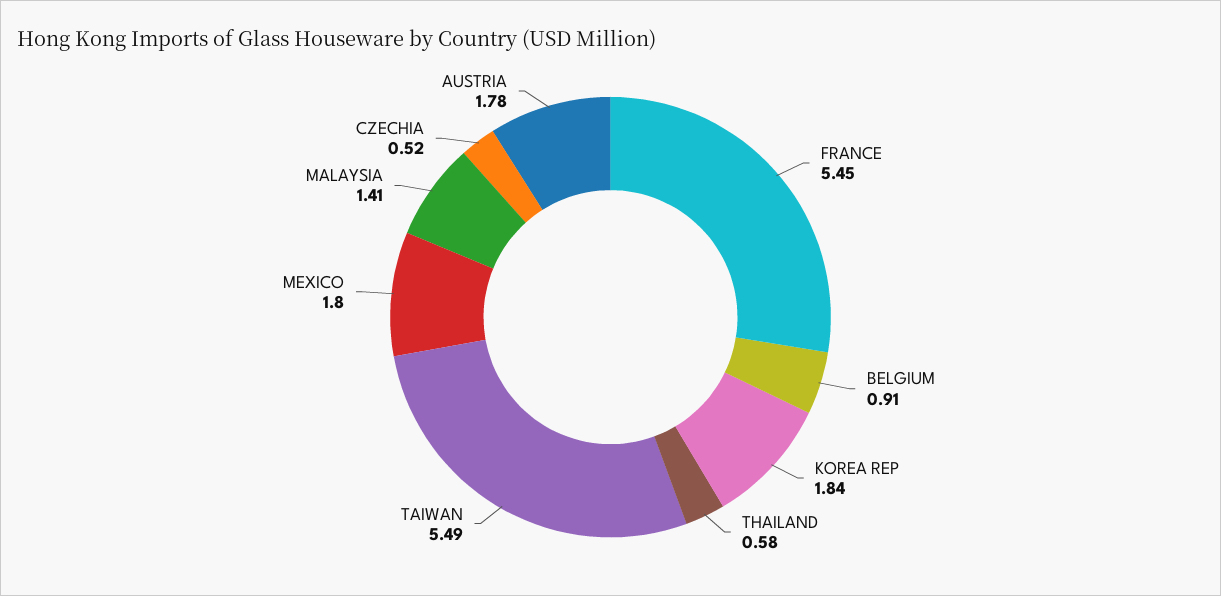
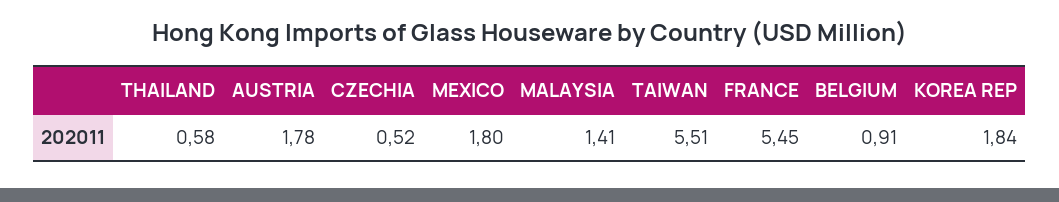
  {
    "FRANCE": 5.45,
    "BELGIUM": 0.91,
    "KOREA REP": 1.84,
    "THAILAND": 0.58,
-   "TAIWAN": 5.49,
+   "TAIWAN": 5.51,
    "MEXICO": 1.8,
    "MALAYSIA": 1.41,
    "CZECHIA": 0.52,
    "AUSTRIA": 1.78
  }

